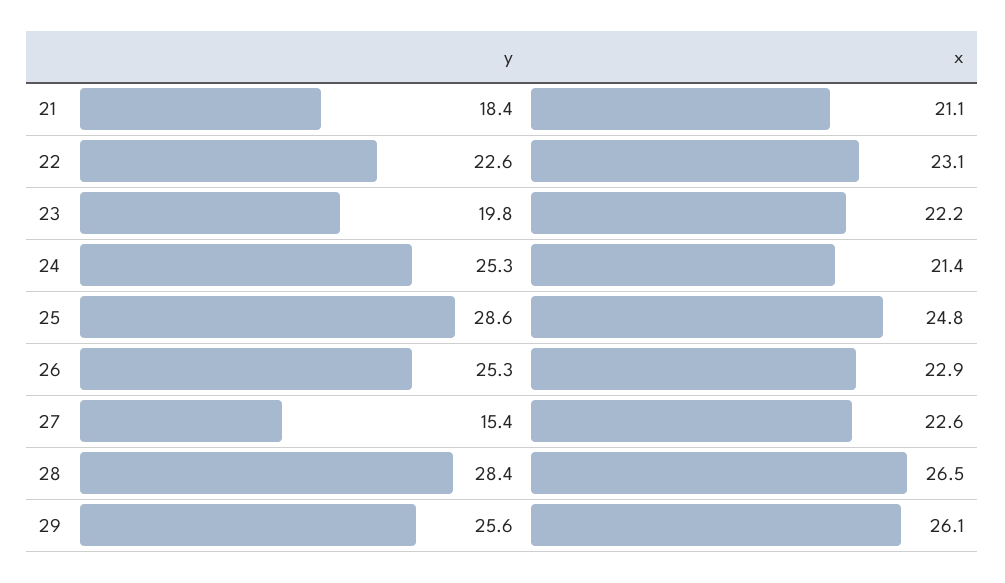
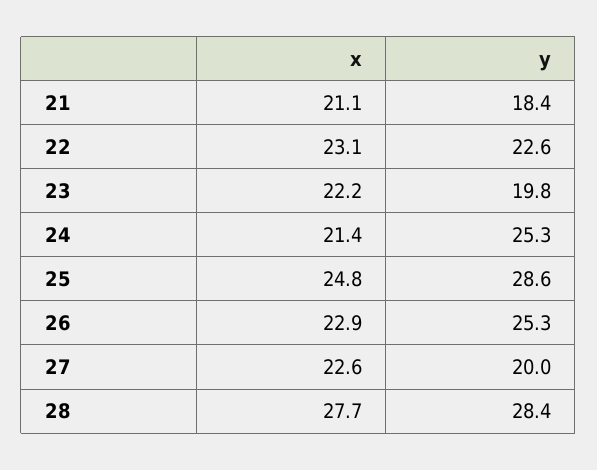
  {
    "y": {
      "21": 18.4,
      "22": 22.6,
      "23": 19.8,
      "24": 25.3,
      "25": 28.6,
      "26": 25.3,
-     "27": 15.4,
+     "27": 20,
-     "28": 28.4,
+     "28": 28.4
-     "29": 25.6
    },
    "x": {
      "21": 21.1,
      "22": 23.1,
      "23": 22.2,
      "24": 21.4,
      "25": 24.8,
      "26": 22.9,
      "27": 22.6,
-     "28": 26.5,
+     "28": 27.7
-     "29": 26.1
    }
  }

